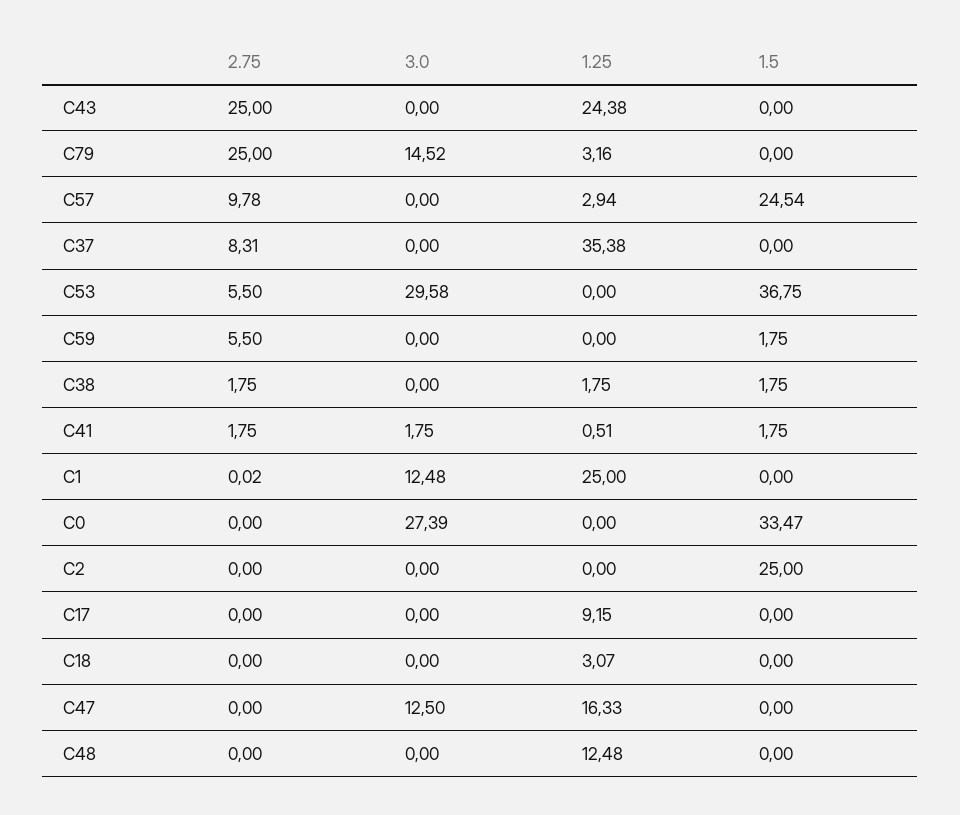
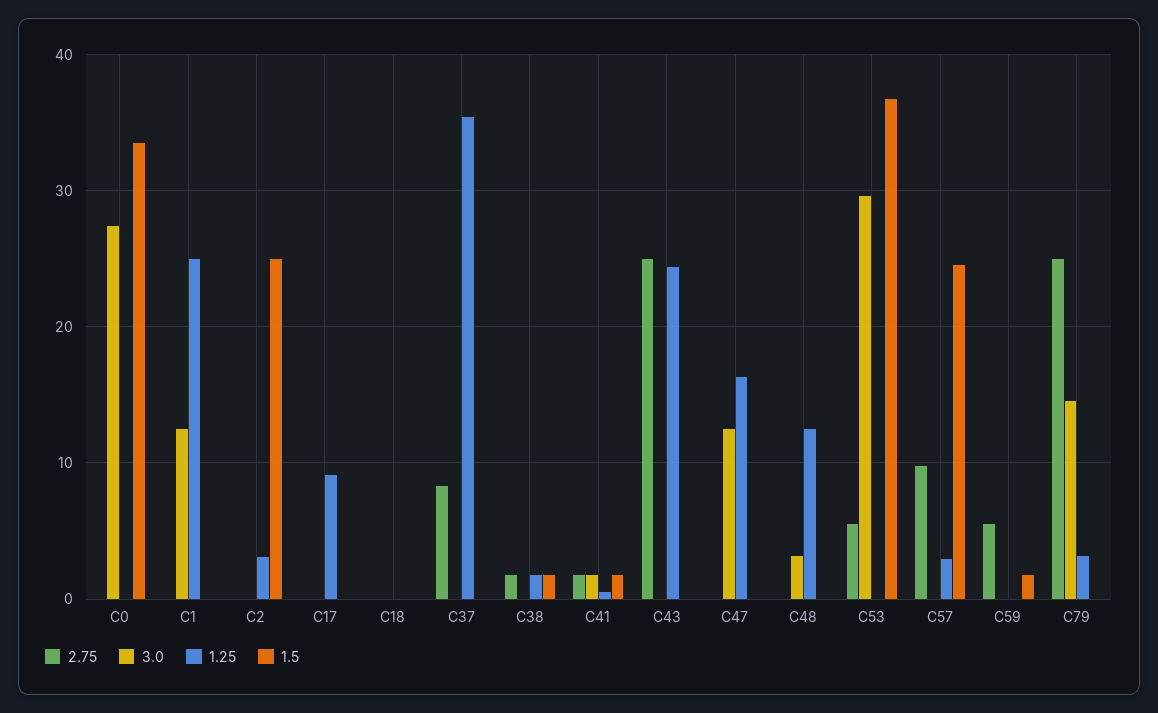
  {
    "2.75": {
      "C43": 25,
      "C79": 25,
      "C57": 9.78,
      "C37": 8.31,
      "C53": 5.5,
      "C59": 5.5,
      "C38": 1.75,
      "C41": 1.75,
      "C1": 0.02,
      "C0": 0,
      "C2": 0,
      "C17": 0,
      "C18": 0,
      "C47": 0,
      "C48": 0
    },
    "3.0": {
      "C43": 0,
      "C79": 14.52,
      "C57": 0,
      "C37": 0,
      "C53": 29.58,
      "C59": 0,
      "C38": 0,
      "C41": 1.75,
      "C1": 12.48,
      "C0": 27.39,
      "C2": 0,
      "C17": 0,
      "C18": 0,
      "C47": 12.5,
-     "C48": 0
+     "C48": 3
    },
    "1.25": {
      "C43": 24.38,
      "C79": 3.16,
      "C57": 2.94,
      "C37": 35.38,
      "C53": 0,
      "C59": 0,
      "C38": 1.75,
      "C41": 0.51,
      "C1": 25,
      "C0": 0,
-     "C2": 0,
+     "C2": 3,
      "C17": 9.15,
-     "C18": 3.07,
+     "C18": 0,
      "C47": 16.33,
      "C48": 12.48
    },
    "1.5": {
      "C43": 0,
      "C79": 0,
      "C57": 24.54,
      "C37": 0,
      "C53": 36.75,
      "C59": 1.75,
      "C38": 1.75,
      "C41": 1.75,
      "C1": 0,
      "C0": 33.47,
      "C2": 25,
      "C17": 0,
      "C18": 0,
      "C47": 0,
      "C48": 0
    }
  }

